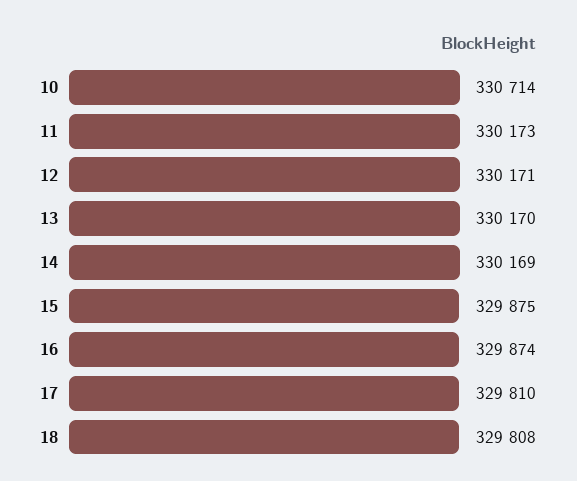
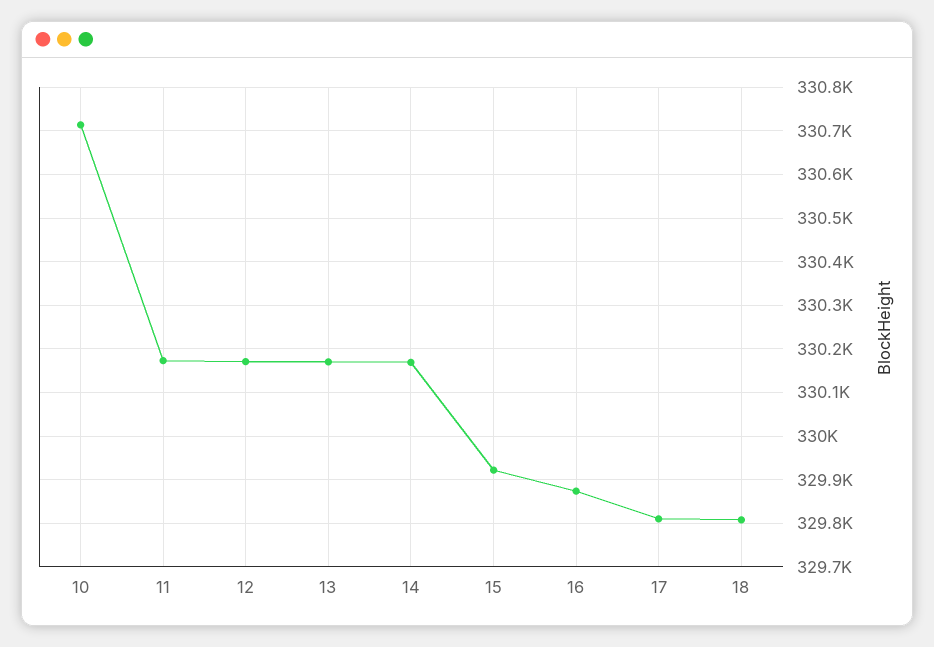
  {
    "10": 330714,
    "11": 330173,
    "12": 330171,
    "13": 330170,
    "14": 330169,
-   "15": 329875,
+   "15": 329920,
    "16": 329874,
    "17": 329810,
    "18": 329808
  }

